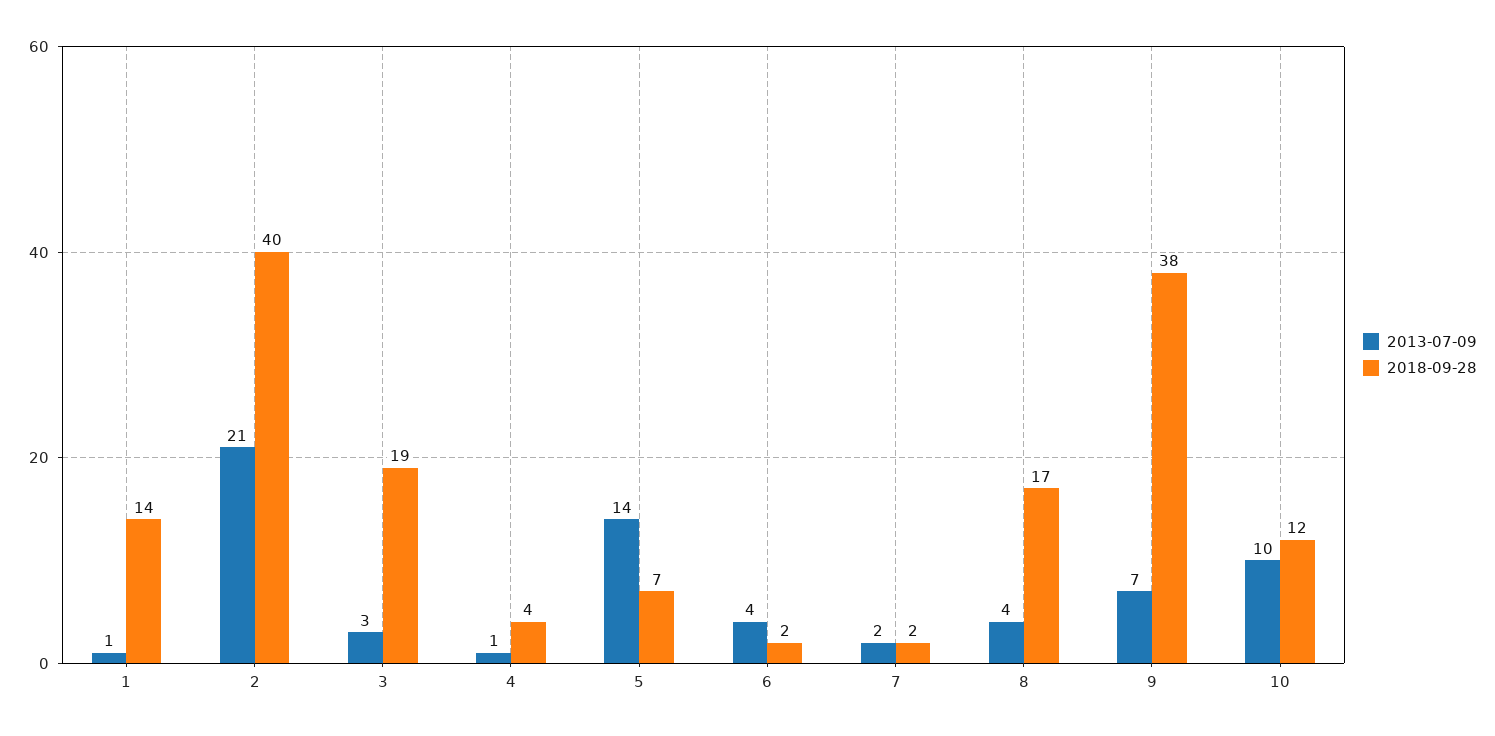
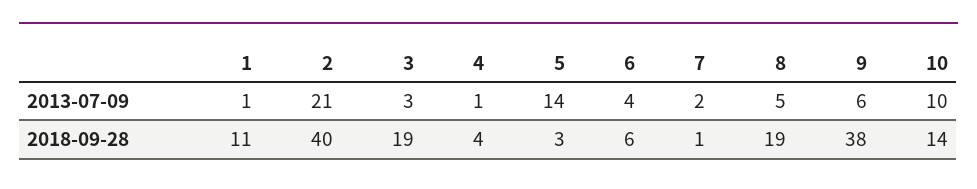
  {
    "2013-07-09": {
      "1": 1,
      "2": 21,
      "3": 3,
      "4": 1,
      "5": 14,
      "6": 4,
      "7": 2,
-     "8": 4,
+     "8": 5,
-     "9": 7,
+     "9": 6,
      "10": 10
    },
    "2018-09-28": {
-     "1": 14,
+     "1": 11,
      "2": 40,
      "3": 19,
      "4": 4,
-     "5": 7,
+     "5": 3,
-     "6": 2,
+     "6": 6,
-     "7": 2,
+     "7": 1,
-     "8": 17,
+     "8": 19,
      "9": 38,
-     "10": 12
+     "10": 14
    }
  }

